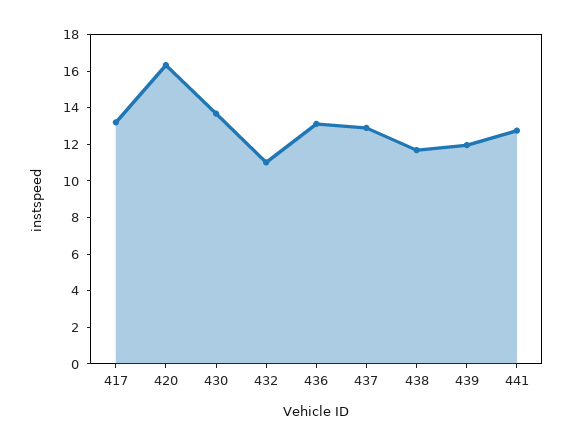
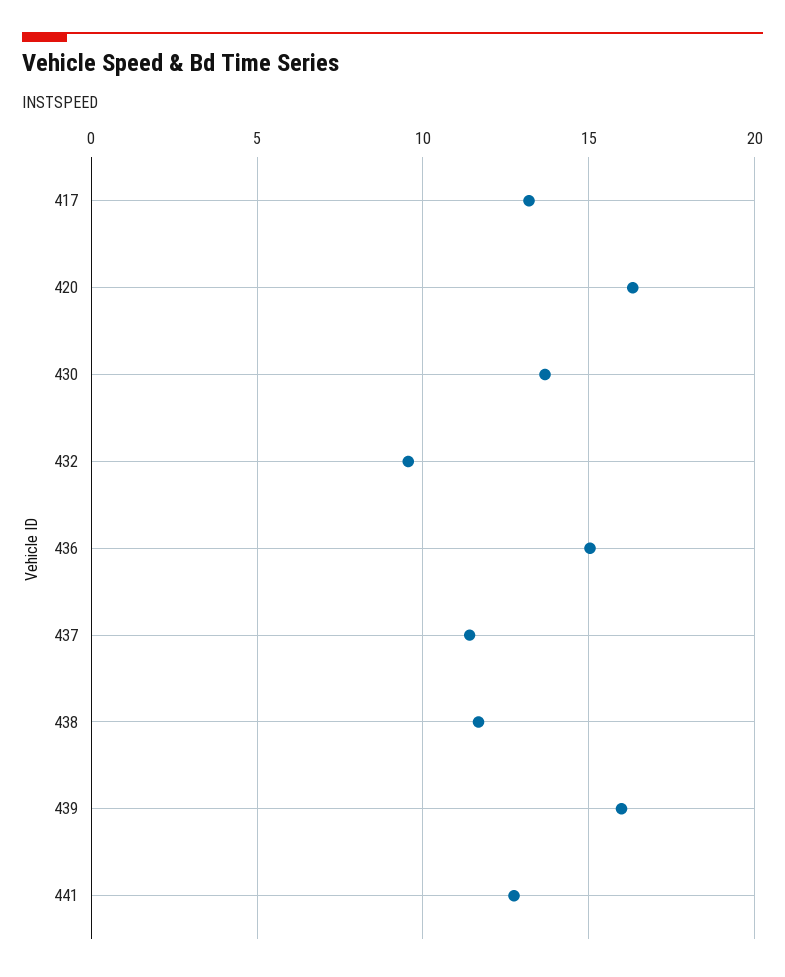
  {
    "417": 13,
    "420": 16.5,
    "430": 13.5,
-   "432": 11,
+   "432": 9.5,
-   "436": 13,
+   "436": 15,
-   "437": 13,
+   "437": 11.5,
    "438": 11.5,
-   "439": 12,
+   "439": 16,
    "441": 13
  }

